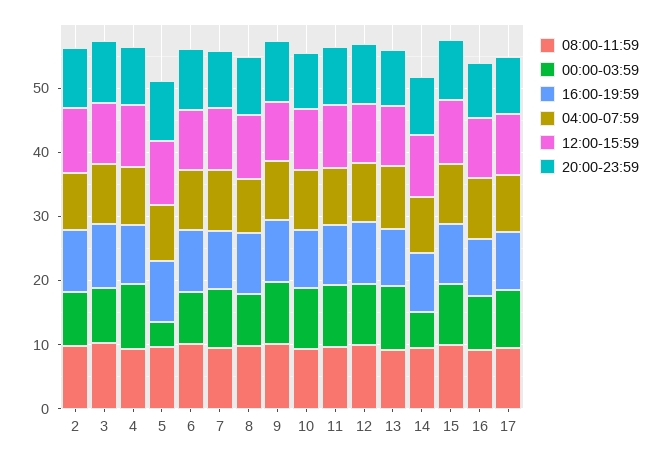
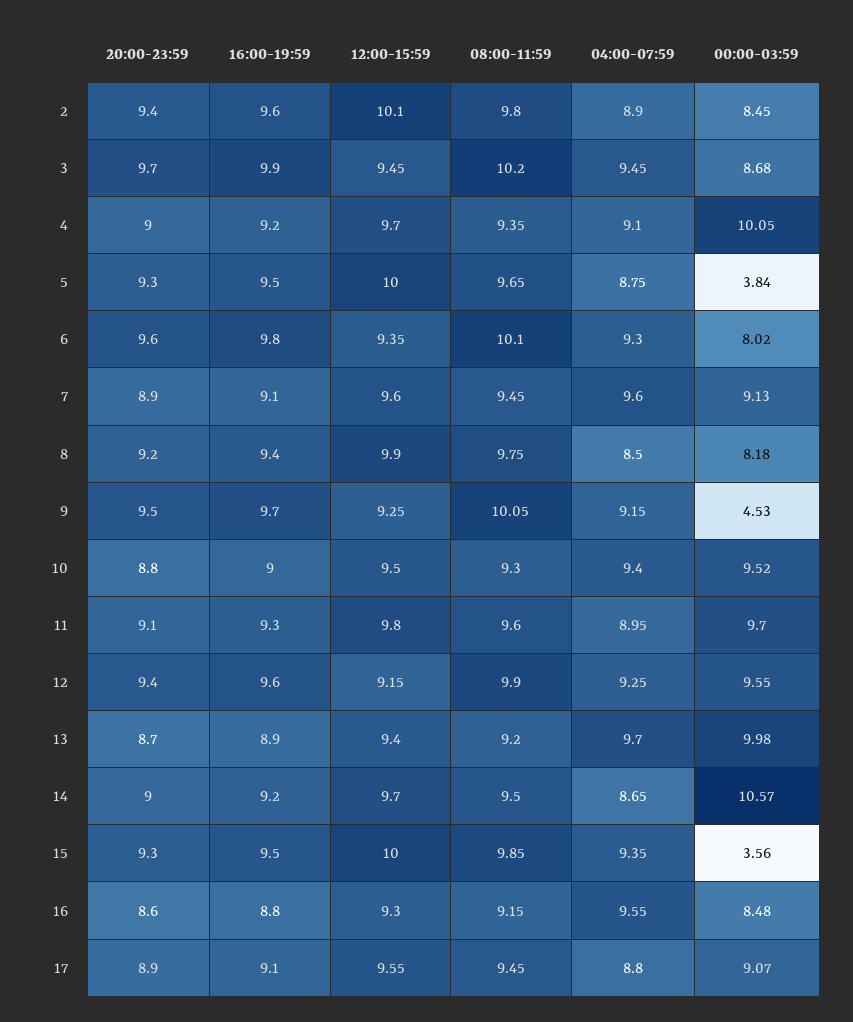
  {
    "08:00-11:59": {
      "2": 9.8,
      "3": 10.2,
      "4": 9.35,
      "5": 9.65,
      "6": 10.1,
      "7": 9.45,
      "8": 9.75,
      "9": 10.05,
      "10": 9.3,
      "11": 9.6,
      "12": 9.9,
      "13": 9.2,
      "14": 9.5,
      "15": 9.85,
      "16": 9.15,
      "17": 9.45
    },
    "00:00-03:59": {
      "2": 8.45,
      "3": 8.68,
      "4": 10.05,
      "5": 3.84,
      "6": 8.02,
      "7": 9.13,
      "8": 8.18,
-     "9": 10,
+     "9": 4.53,
      "10": 9.52,
      "11": 9.7,
      "12": 9.55,
      "13": 9.98,
-     "14": 6,
+     "14": 10.57,
-     "15": 10,
+     "15": 3.56,
      "16": 8.48,
      "17": 9.07
    },
    "16:00-19:59": {
      "2": 9.6,
      "3": 9.9,
      "4": 9.2,
      "5": 9.5,
      "6": 9.8,
      "7": 9.1,
      "8": 9.4,
      "9": 9.7,
      "10": 9,
      "11": 9.3,
      "12": 9.6,
      "13": 8.9,
      "14": 9.2,
      "15": 9.5,
      "16": 8.8,
      "17": 9.1
    },
    "04:00-07:59": {
      "2": 8.9,
      "3": 9.45,
      "4": 9.1,
      "5": 8.75,
      "6": 9.3,
      "7": 9.6,
      "8": 8.5,
      "9": 9.15,
      "10": 9.4,
      "11": 8.95,
      "12": 9.25,
      "13": 9.7,
      "14": 8.65,
      "15": 9.35,
      "16": 9.55,
      "17": 8.8
    },
    "12:00-15:59": {
      "2": 10.1,
      "3": 9.45,
      "4": 9.7,
      "5": 10,
      "6": 9.35,
      "7": 9.6,
      "8": 9.9,
      "9": 9.25,
      "10": 9.5,
      "11": 9.8,
      "12": 9.15,
      "13": 9.4,
      "14": 9.7,
      "15": 10,
      "16": 9.3,
      "17": 9.55
    },
    "20:00-23:59": {
      "2": 9.4,
      "3": 9.7,
      "4": 9,
      "5": 9.3,
      "6": 9.6,
      "7": 8.9,
      "8": 9.2,
      "9": 9.5,
      "10": 8.8,
      "11": 9.1,
      "12": 9.4,
      "13": 8.7,
      "14": 9,
      "15": 9.3,
      "16": 8.6,
      "17": 8.9
    }
  }

